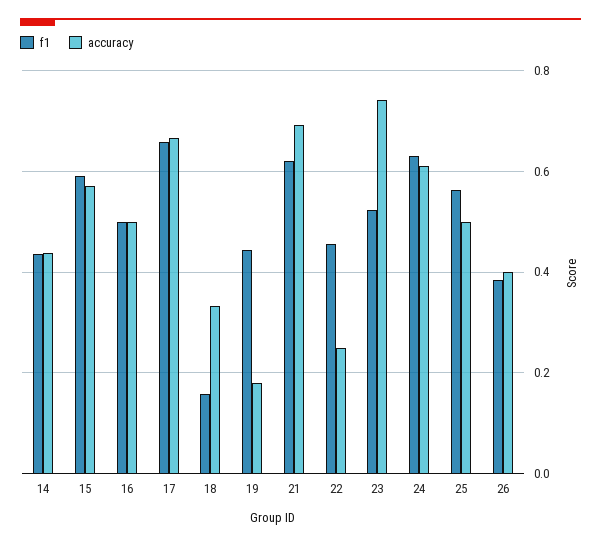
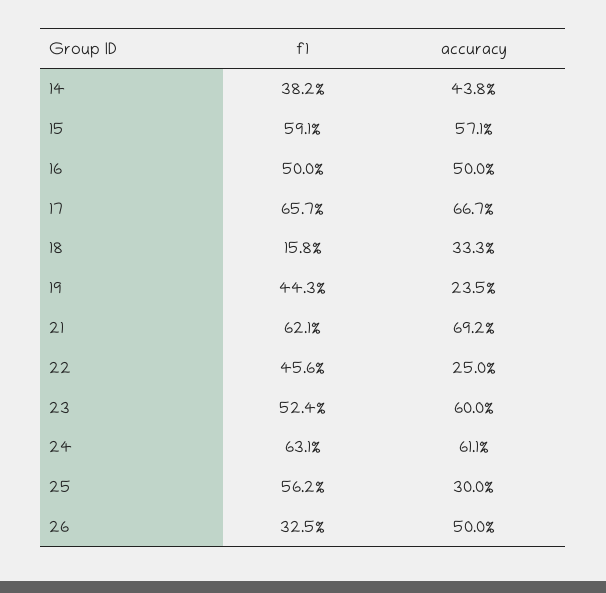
  {
    "f1": {
-     "14": 0.44,
+     "14": 0.382,
      "15": 0.591,
      "16": 0.5,
      "17": 0.657,
      "18": 0.158,
      "19": 0.443,
      "21": 0.621,
      "22": 0.456,
      "23": 0.524,
      "24": 0.631,
      "25": 0.562,
-     "26": 0.38
+     "26": 0.325
    },
    "accuracy": {
      "14": 0.438,
      "15": 0.571,
      "16": 0.5,
      "17": 0.667,
      "18": 0.333,
-     "19": 0.18,
+     "19": 0.235,
      "21": 0.692,
      "22": 0.25,
-     "23": 0.74,
+     "23": 0.6,
      "24": 0.611,
-     "25": 0.5,
+     "25": 0.3,
-     "26": 0.4
+     "26": 0.5
    }
  }

